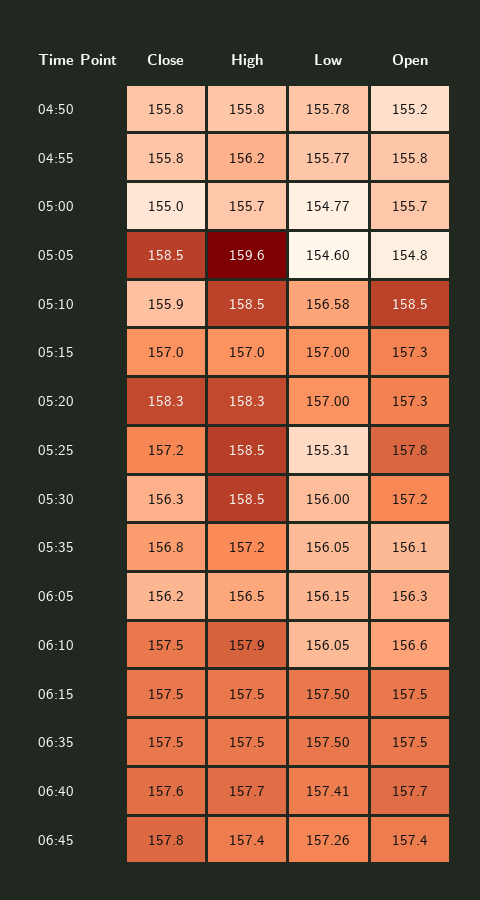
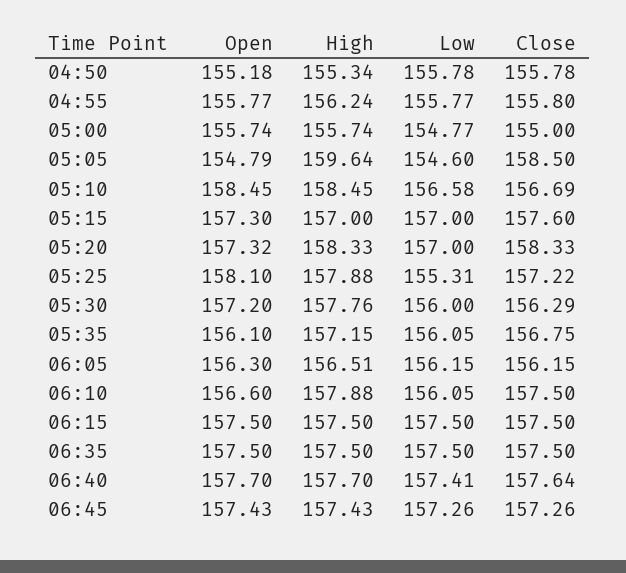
  {
    "Close": {
      "04:50": 155.78,
      "04:55": 155.8,
      "05:00": 155,
      "05:05": 158.5,
-     "05:10": 155.9,
+     "05:10": 156.69,
-     "05:15": 157,
+     "05:15": 157.6,
      "05:20": 158.33,
      "05:25": 157.22,
      "05:30": 156.29,
      "05:35": 156.75,
      "06:05": 156.15,
      "06:10": 157.5,
      "06:15": 157.5,
      "06:35": 157.5,
      "06:40": 157.64,
-     "06:45": 157.8
+     "06:45": 157.26
    },
    "High": {
-     "04:50": 155.8,
+     "04:50": 155.34,
      "04:55": 156.24,
      "05:00": 155.74,
      "05:05": 159.64,
      "05:10": 158.45,
      "05:15": 157,
      "05:20": 158.33,
-     "05:25": 158.5,
+     "05:25": 157.88,
-     "05:30": 158.5,
+     "05:30": 157.76,
      "05:35": 157.15,
      "06:05": 156.51,
      "06:10": 157.88,
      "06:15": 157.5,
      "06:35": 157.5,
      "06:40": 157.7,
      "06:45": 157.43
    },
    "Low": {
      "04:50": 155.78,
      "04:55": 155.77,
      "05:00": 154.77,
      "05:05": 154.6,
      "05:10": 156.58,
      "05:15": 157,
      "05:20": 157,
      "05:25": 155.31,
      "05:30": 156,
      "05:35": 156.05,
      "06:05": 156.15,
      "06:10": 156.05,
      "06:15": 157.5,
      "06:35": 157.5,
      "06:40": 157.41,
      "06:45": 157.26
    },
    "Open": {
      "04:50": 155.18,
      "04:55": 155.77,
      "05:00": 155.74,
      "05:05": 154.79,
      "05:10": 158.45,
      "05:15": 157.3,
      "05:20": 157.32,
-     "05:25": 157.8,
+     "05:25": 158.1,
      "05:30": 157.2,
      "05:35": 156.1,
      "06:05": 156.3,
      "06:10": 156.6,
      "06:15": 157.5,
      "06:35": 157.5,
      "06:40": 157.7,
      "06:45": 157.43
    }
  }

